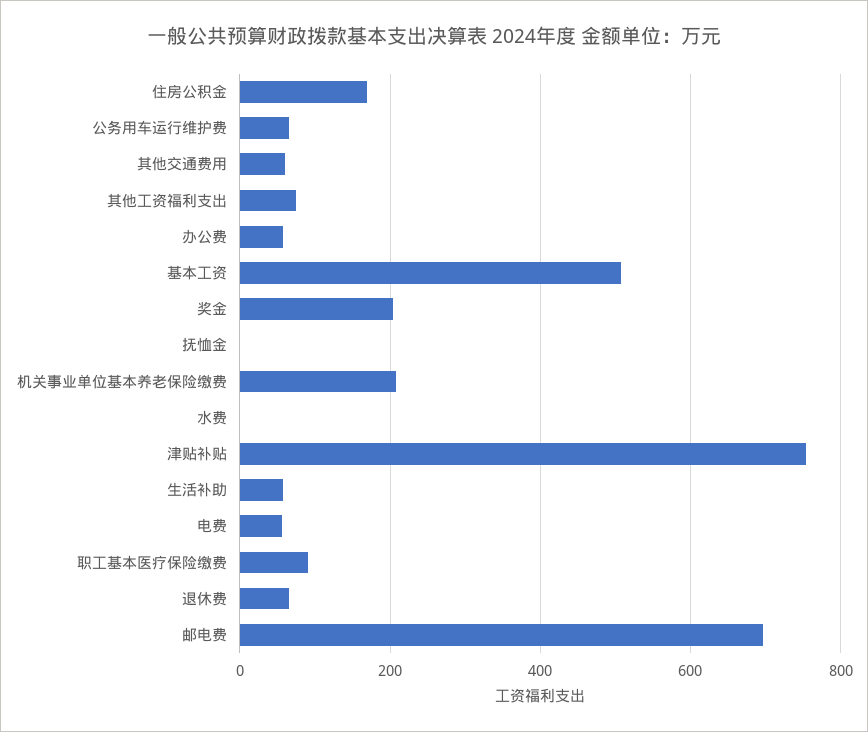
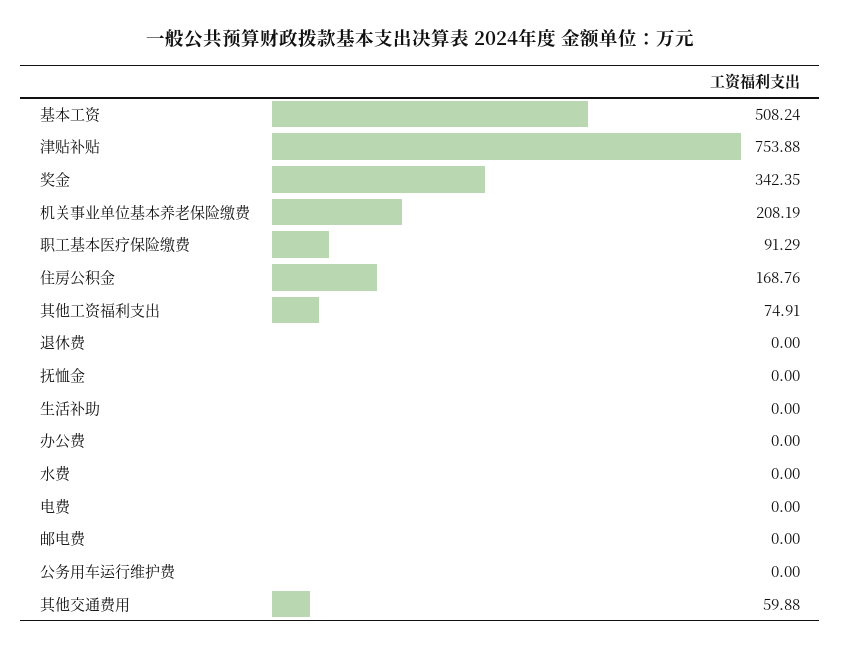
  {
    "住房公积金": 168.76,
-   "公务用车运行维护费": 60,
+   "公务用车运行维护费": 0,
    "其他交通费用": 59.88,
    "其他工资福利支出": 74.91,
-   "办公费": 60,
+   "办公费": 0,
    "基本工资": 508.24,
-   "奖金": 200,
+   "奖金": 342.35,
    "抚恤金": 0,
    "机关事业单位基本养老保险缴费": 208.19,
    "水费": 0,
    "津贴补贴": 753.88,
-   "生活补助": 60,
+   "生活补助": 0,
-   "电费": 60,
+   "电费": 0,
    "职工基本医疗保险缴费": 91.29,
-   "退休费": 60,
+   "退休费": 0,
-   "邮电费": 700
+   "邮电费": 0
  }

